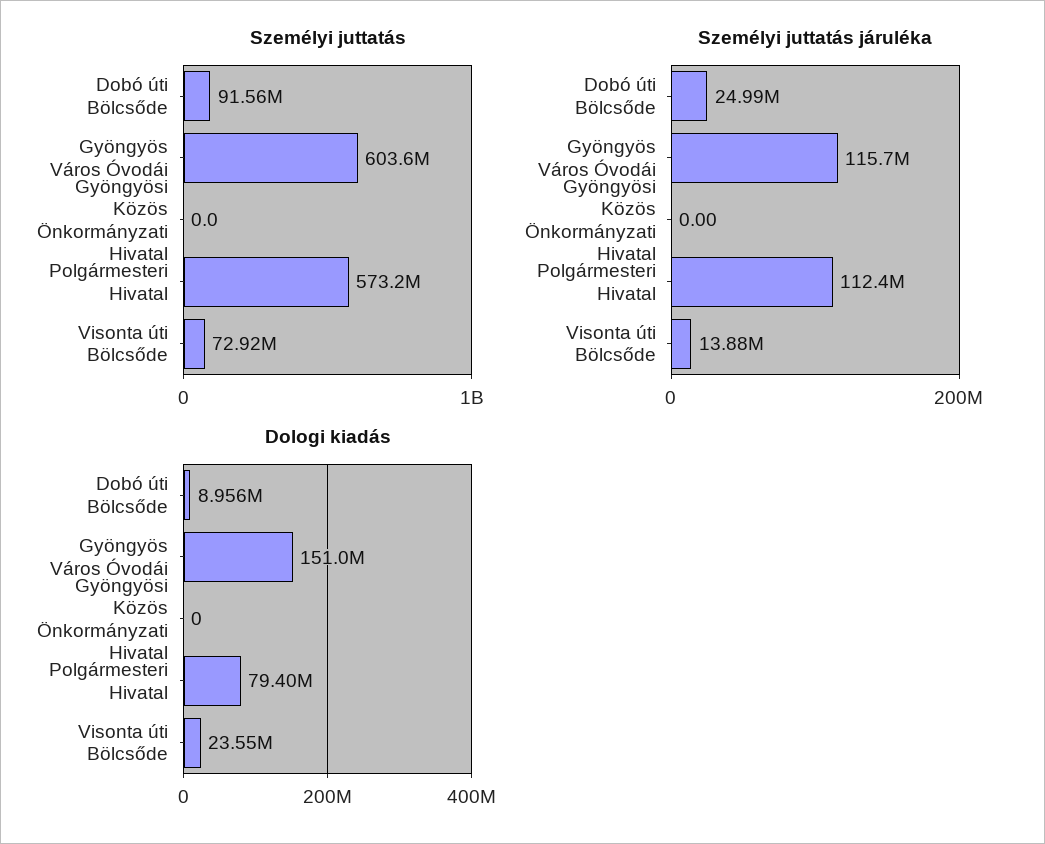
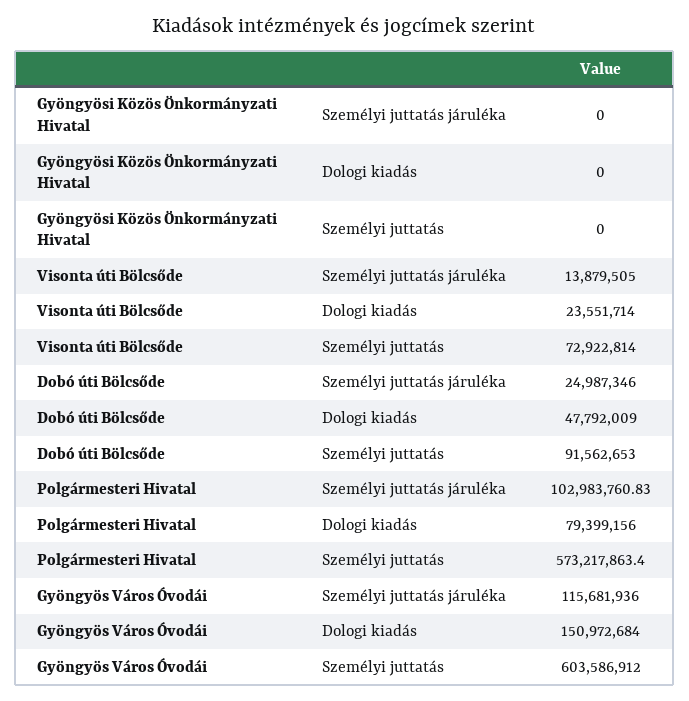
  {
    "Személyi juttatás": {
      "Dobó úti Bölcsőde": 91562653,
      "Gyöngyös Város Óvodái": 603586912,
      "Gyöngyösi Közös Önkormányzati Hivatal": 0,
      "Polgármesteri Hivatal": 573217863.4,
      "Visonta úti Bölcsőde": 72922814
    },
    "Személyi juttatás járuléka": {
      "Dobó úti Bölcsőde": 24987346,
      "Gyöngyös Város Óvodái": 115681936,
      "Gyöngyösi Közös Önkormányzati Hivatal": 0,
-     "Polgármesteri Hivatal": 112400000,
+     "Polgármesteri Hivatal": 102983760.83,
      "Visonta úti Bölcsőde": 13879505
    },
    "Dologi kiadás": {
-     "Dobó úti Bölcsőde": 8956000,
+     "Dobó úti Bölcsőde": 47792009,
      "Gyöngyös Város Óvodái": 150972684,
      "Gyöngyösi Közös Önkormányzati Hivatal": 0,
      "Polgármesteri Hivatal": 79399156,
      "Visonta úti Bölcsőde": 23551714
    }
  }

